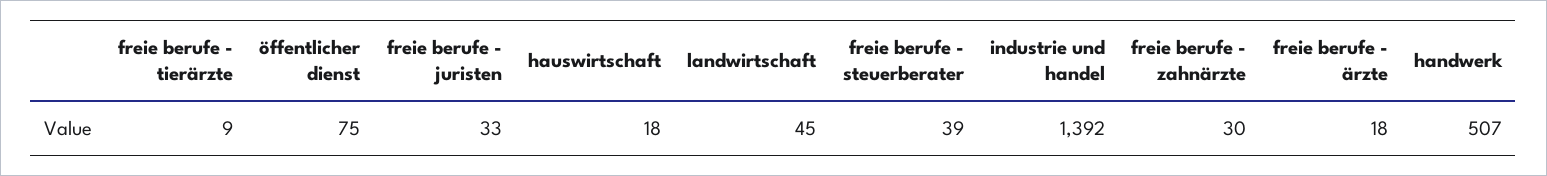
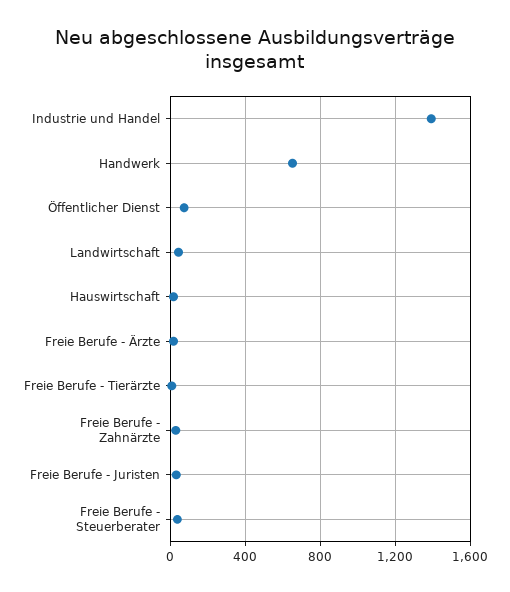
  {
    "freie berufe - tierärzte": 9,
    "öffentlicher dienst": 75,
    "freie berufe - juristen": 33,
    "hauswirtschaft": 18,
    "landwirtschaft": 45,
    "freie berufe - steuerberater": 39,
    "industrie und handel": 1392,
    "freie berufe - zahnärzte": 30,
    "freie berufe - ärzte": 18,
-   "handwerk": 507
+   "handwerk": 650
  }

